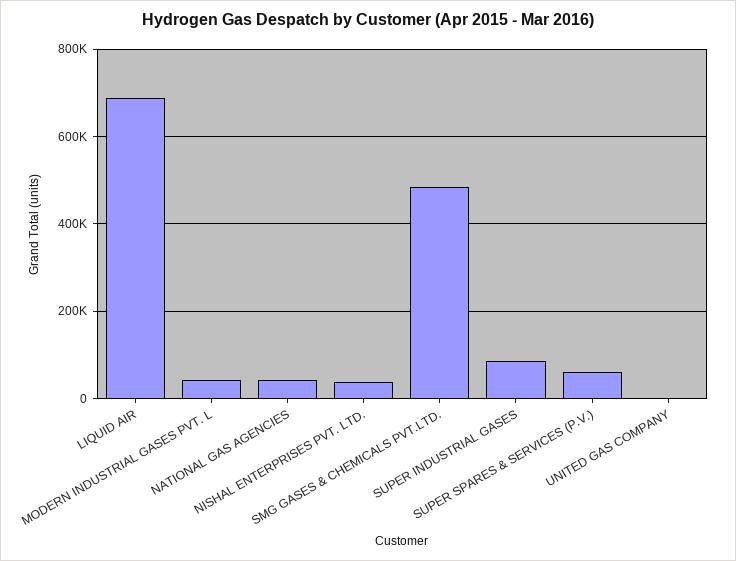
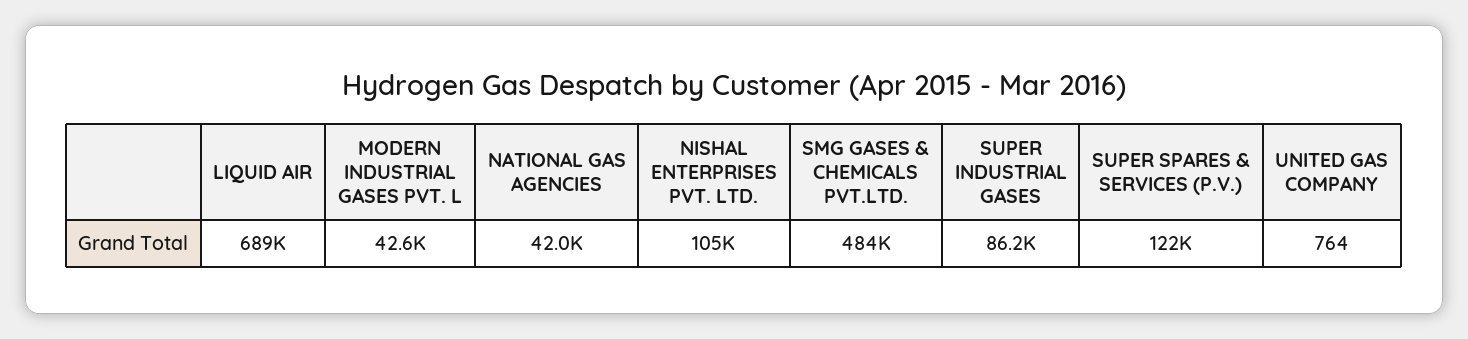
  {
    "LIQUID AIR": 689000,
    "MODERN INDUSTRIAL GASES PVT. L": 42600,
    "NATIONAL GAS AGENCIES": 42000,
-   "NISHAL ENTERPRISES PVT. LTD.": 40000,
+   "NISHAL ENTERPRISES PVT. LTD.": 105000,
    "SMG GASES & CHEMICALS PVT.LTD.": 484000,
    "SUPER INDUSTRIAL GASES": 86200,
-   "SUPER SPARES & SERVICES (P.V.)": 60000,
+   "SUPER SPARES & SERVICES (P.V.)": 122000,
    "UNITED GAS COMPANY": 764
  }

